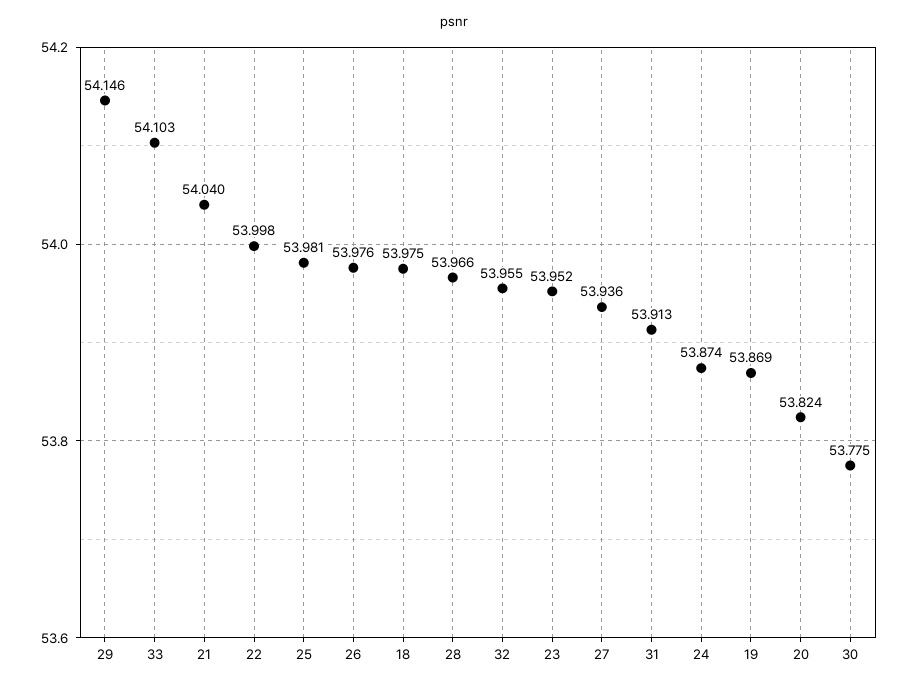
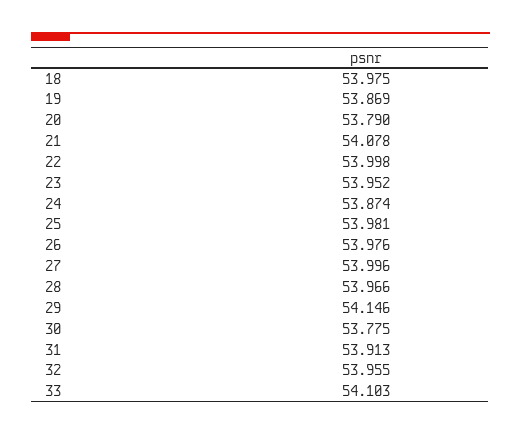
  {
    "29": 54.146,
    "33": 54.103,
-   "21": 54.04,
+   "21": 54.078,
    "22": 53.998,
    "25": 53.981,
    "26": 53.976,
    "18": 53.975,
    "28": 53.966,
    "32": 53.955,
    "23": 53.952,
-   "27": 53.936,
+   "27": 53.996,
    "31": 53.913,
    "24": 53.874,
    "19": 53.869,
-   "20": 53.824,
+   "20": 53.79,
    "30": 53.775
  }

